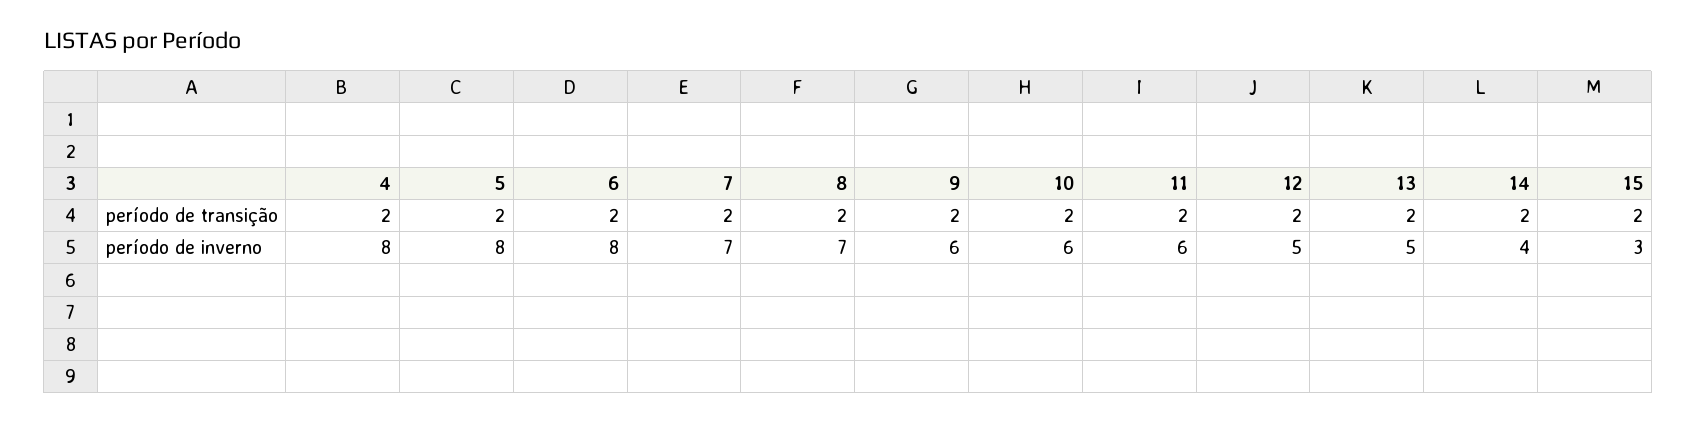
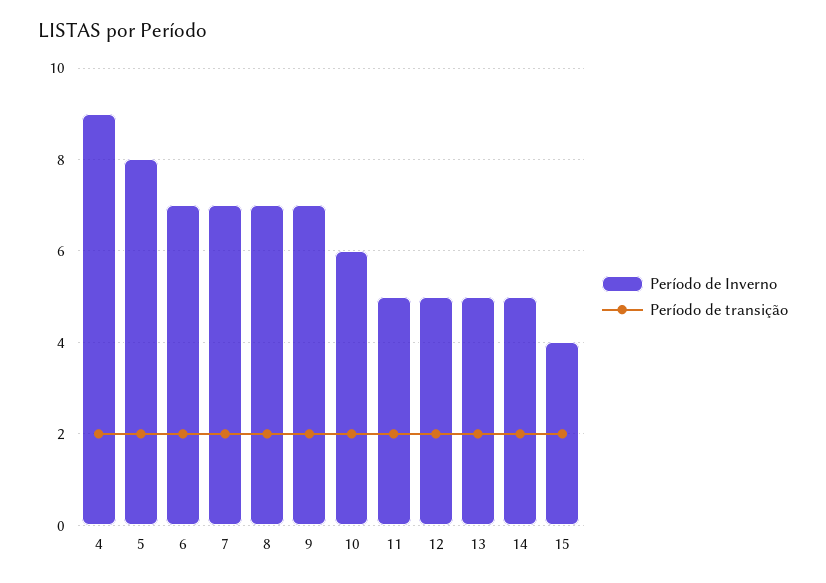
  {
    "período de transição": {
      "4": 2,
      "5": 2,
      "6": 2,
      "7": 2,
      "8": 2,
      "9": 2,
      "10": 2,
      "11": 2,
      "12": 2,
      "13": 2,
      "14": 2,
      "15": 2
    },
    "período de inverno": {
-     "4": 8,
+     "4": 9,
      "5": 8,
-     "6": 8,
+     "6": 7,
      "7": 7,
      "8": 7,
-     "9": 6,
+     "9": 7,
      "10": 6,
-     "11": 6,
+     "11": 5,
      "12": 5,
      "13": 5,
-     "14": 4,
+     "14": 5,
-     "15": 3
+     "15": 4
    }
  }

